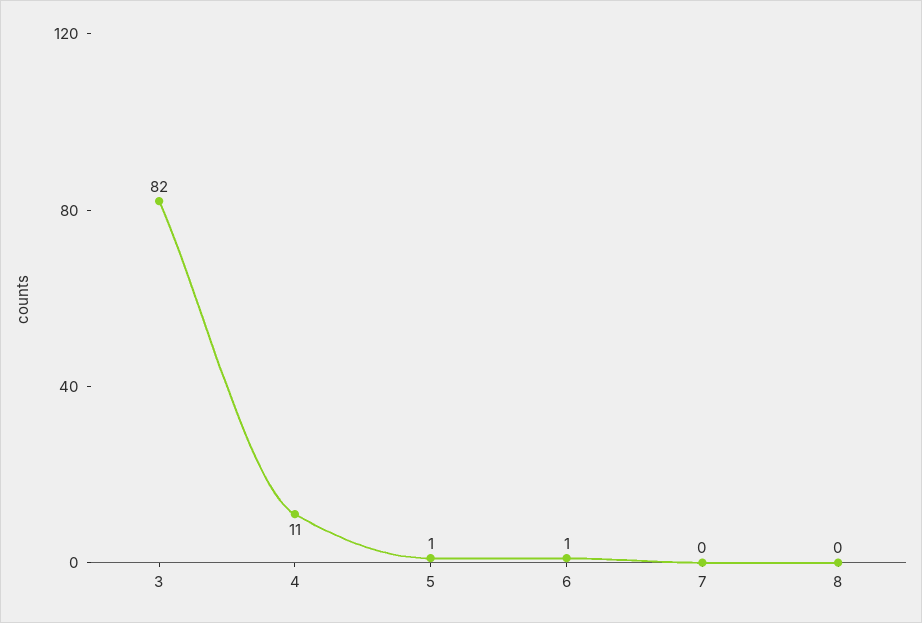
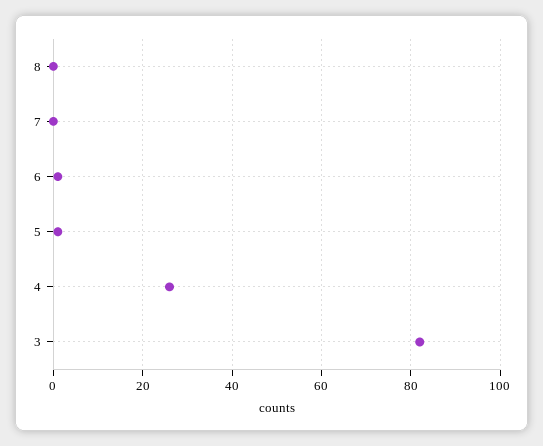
  {
    "3": 82,
-   "4": 11,
+   "4": 25,
    "5": 1,
    "6": 1,
    "7": 0,
    "8": 0
  }

